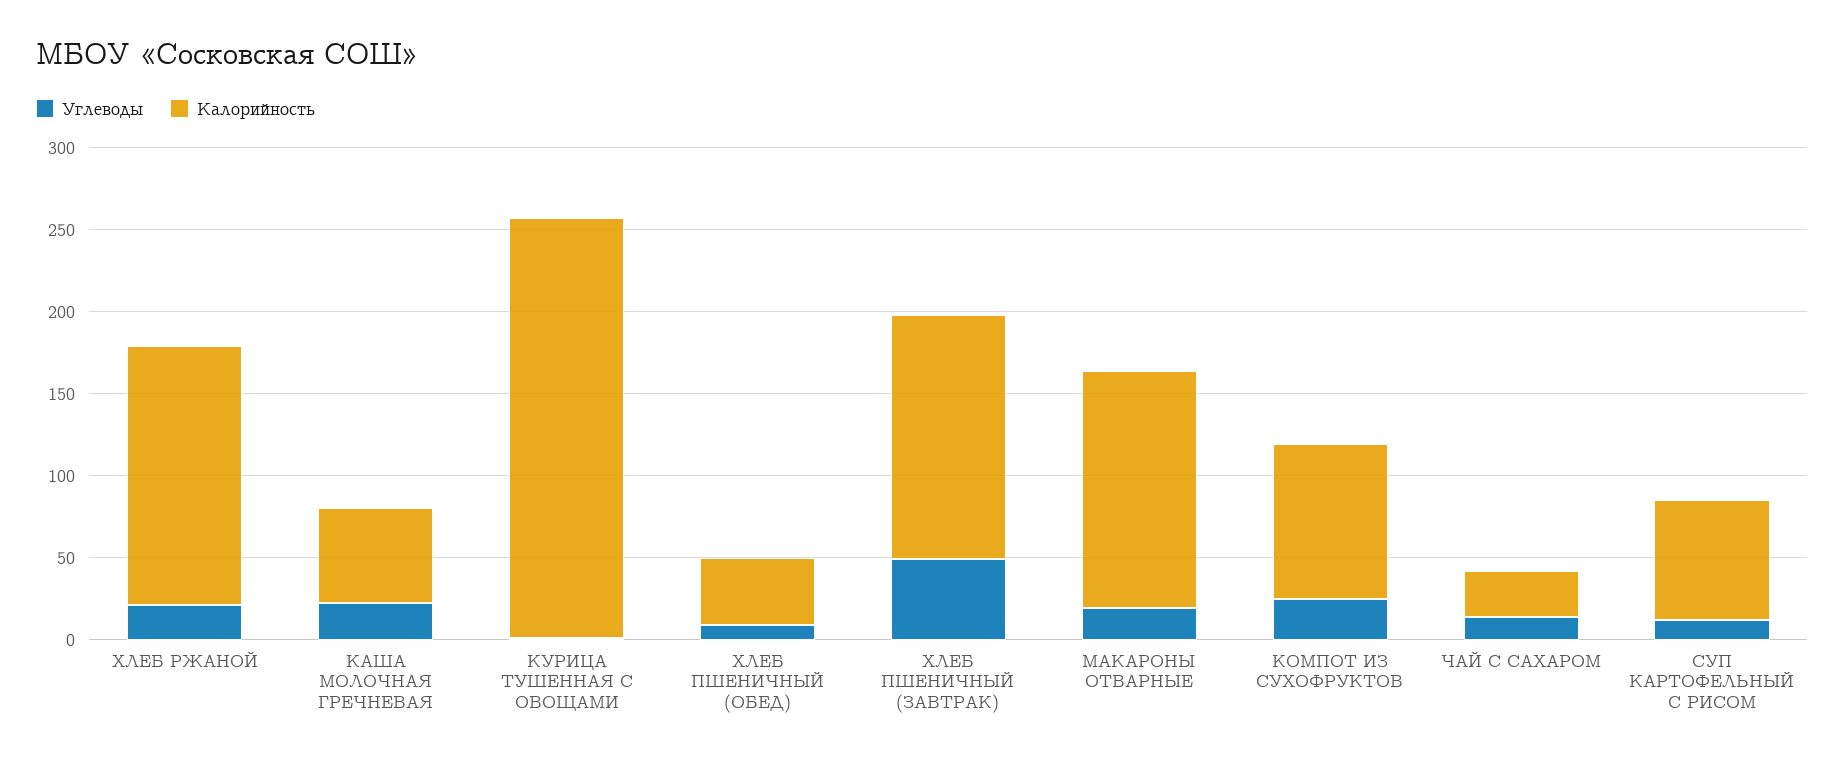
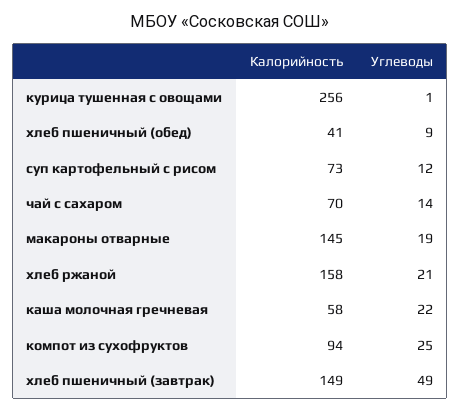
  {
    "Углеводы": {
      "ХЛЕБ РЖАНОЙ": 21,
      "КАША МОЛОЧНАЯ ГРЕЧНЕВАЯ": 22,
      "КУРИЦА ТУШЕННАЯ С ОВОЩАМИ": 1,
      "ХЛЕБ ПШЕНИЧНЫЙ (ОБЕД)": 9,
      "ХЛЕБ ПШЕНИЧНЫЙ (ЗАВТРАК)": 49,
      "МАКАРОНЫ ОТВАРНЫЕ": 19,
      "КОМПОТ ИЗ СУХОФРУКТОВ": 25,
      "ЧАЙ С САХАРОМ": 14,
      "СУП КАРТОФЕЛЬНЫЙ С РИСОМ": 12
    },
    "Калорийность": {
      "ХЛЕБ РЖАНОЙ": 158,
      "КАША МОЛОЧНАЯ ГРЕЧНЕВАЯ": 58,
      "КУРИЦА ТУШЕННАЯ С ОВОЩАМИ": 256,
      "ХЛЕБ ПШЕНИЧНЫЙ (ОБЕД)": 41,
      "ХЛЕБ ПШЕНИЧНЫЙ (ЗАВТРАК)": 149,
      "МАКАРОНЫ ОТВАРНЫЕ": 145,
      "КОМПОТ ИЗ СУХОФРУКТОВ": 94,
-     "ЧАЙ С САХАРОМ": 30,
+     "ЧАЙ С САХАРОМ": 70,
      "СУП КАРТОФЕЛЬНЫЙ С РИСОМ": 73
    }
  }

